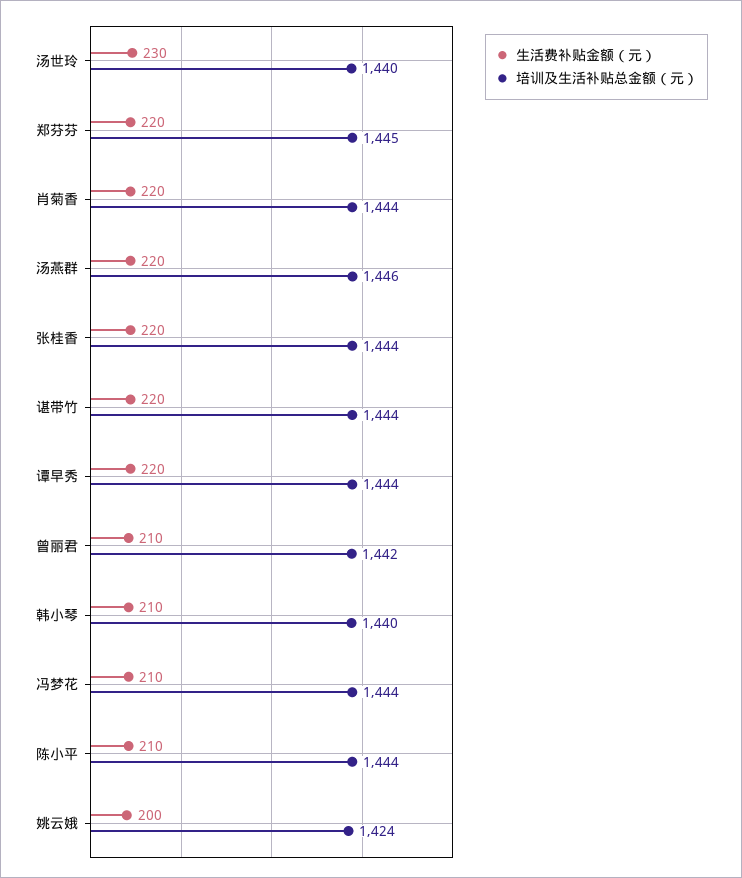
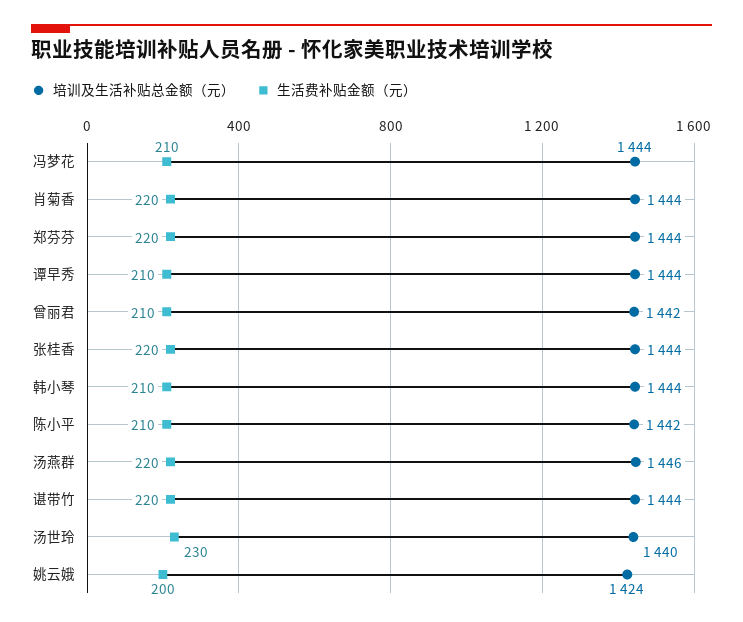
  {
    "生活费补贴金额（元）": {
      "汤世玲": 230,
      "郑芬芬": 220,
      "肖菊香": 220,
      "汤燕群": 220,
      "张桂香": 220,
      "谌带竹": 220,
-     "谭早秀": 220,
+     "谭早秀": 210,
      "曾丽君": 210,
      "韩小琴": 210,
      "冯梦花": 210,
      "陈小平": 210,
      "姚云娥": 200
    },
    "培训及生活补贴总金额（元）": {
      "汤世玲": 1440,
-     "郑芬芬": 1445,
+     "郑芬芬": 1444,
      "肖菊香": 1444,
      "汤燕群": 1446,
      "张桂香": 1444,
      "谌带竹": 1444,
      "谭早秀": 1444,
      "曾丽君": 1442,
-     "韩小琴": 1440,
+     "韩小琴": 1444,
      "冯梦花": 1444,
-     "陈小平": 1444,
+     "陈小平": 1442,
      "姚云娥": 1424
    }
  }

